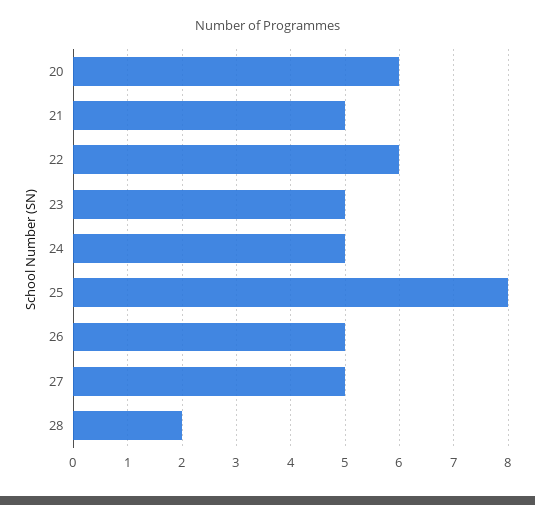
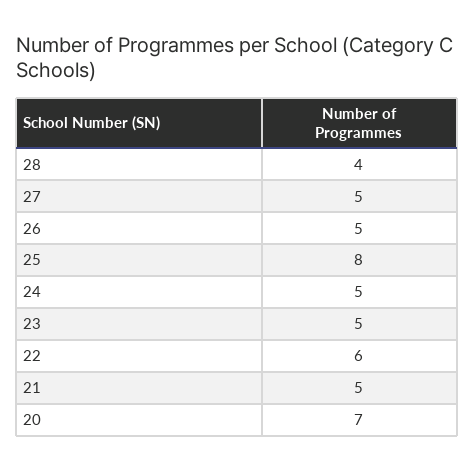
  {
-   "20": 6,
+   "20": 7,
    "21": 5,
    "22": 6,
    "23": 5,
    "24": 5,
    "25": 8,
    "26": 5,
    "27": 5,
-   "28": 2
+   "28": 4
  }

